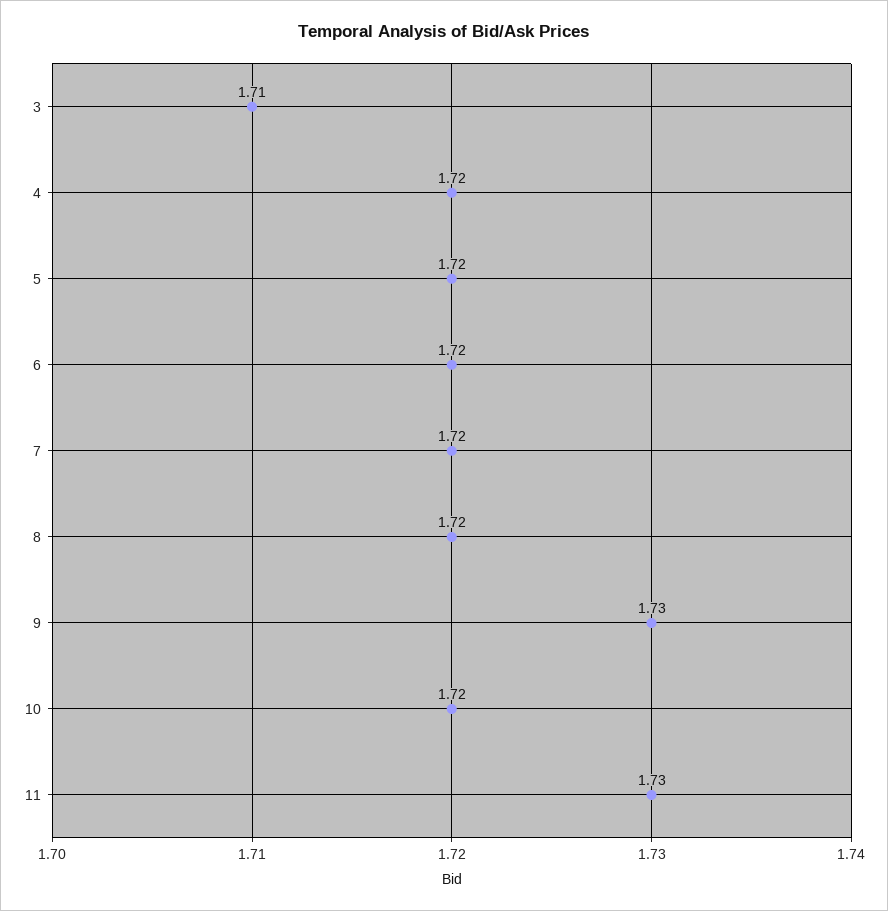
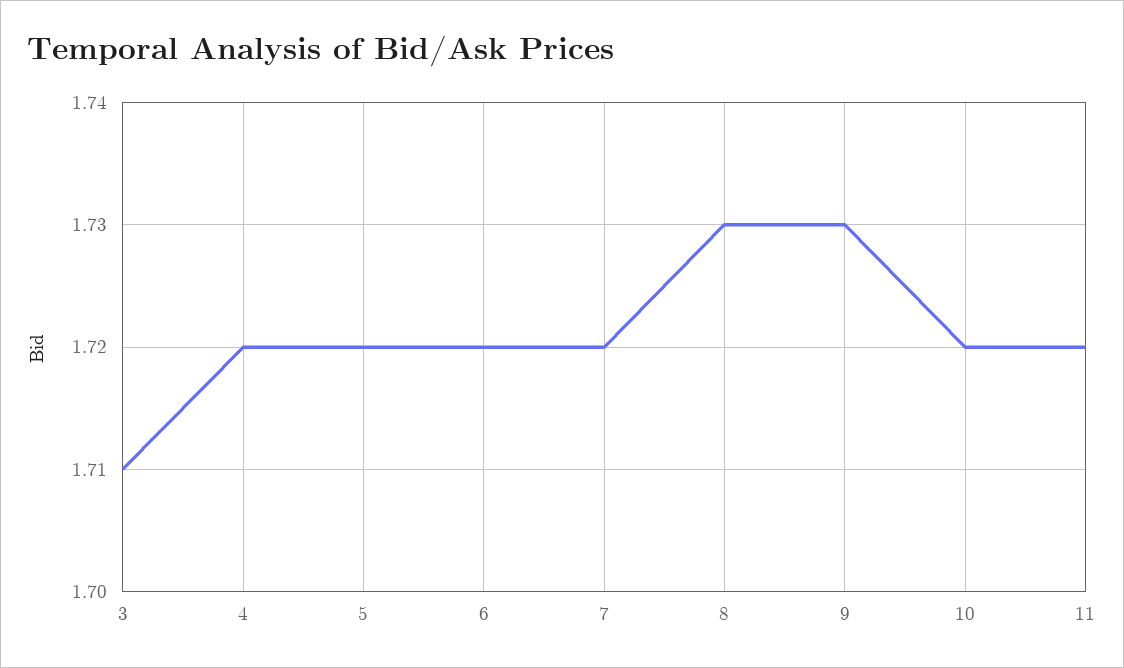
  {
    "3": 1.71,
    "4": 1.72,
    "5": 1.72,
    "6": 1.72,
    "7": 1.72,
-   "8": 1.72,
+   "8": 1.73,
    "9": 1.73,
    "10": 1.72,
-   "11": 1.73
+   "11": 1.72
  }

